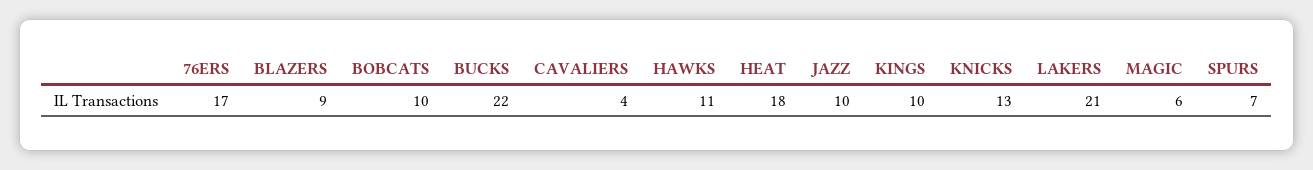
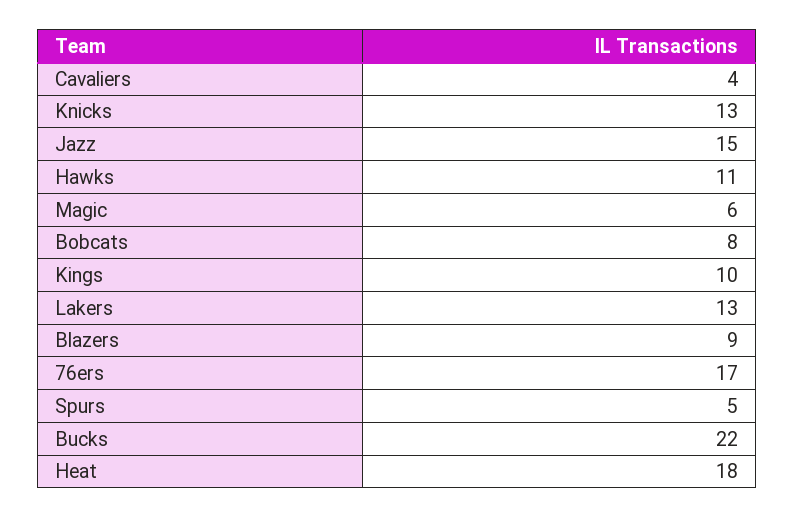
  {
    "76ERS": 17,
    "BLAZERS": 9,
-   "BOBCATS": 10,
+   "BOBCATS": 8,
    "BUCKS": 22,
    "CAVALIERS": 4,
    "HAWKS": 11,
    "HEAT": 18,
-   "JAZZ": 10,
+   "JAZZ": 15,
    "KINGS": 10,
    "KNICKS": 13,
-   "LAKERS": 21,
+   "LAKERS": 13,
    "MAGIC": 6,
-   "SPURS": 7
+   "SPURS": 5
  }

